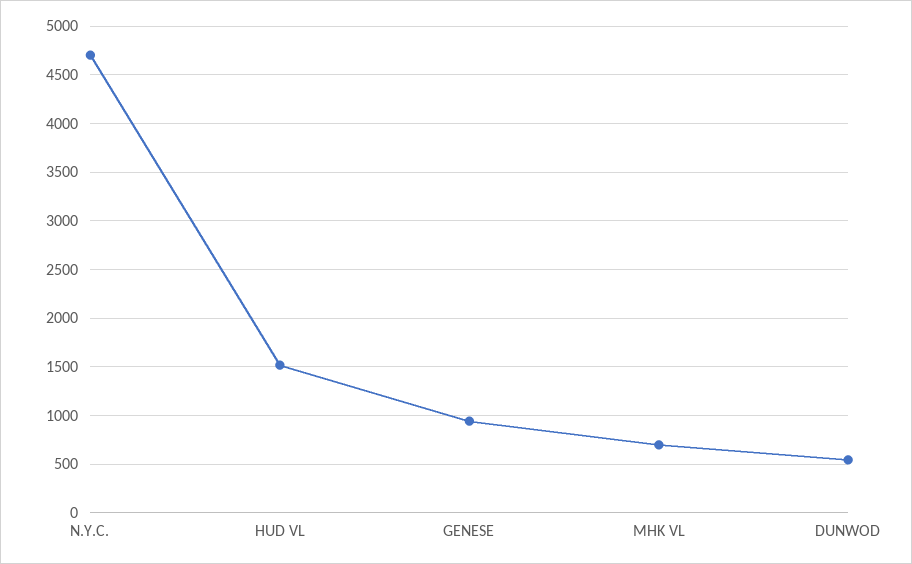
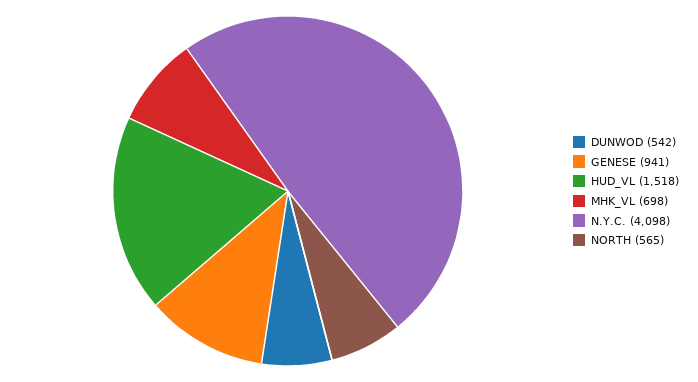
  {
-   "N.Y.C.": 4700,
+   "N.Y.C.": 4098,
    "HUD VL": 1518,
    "GENESE": 941,
    "MHK VL": 698,
-   "DUNWOD": 542
+   "DUNWOD": 542,
+   "NORTH": 565
  }

